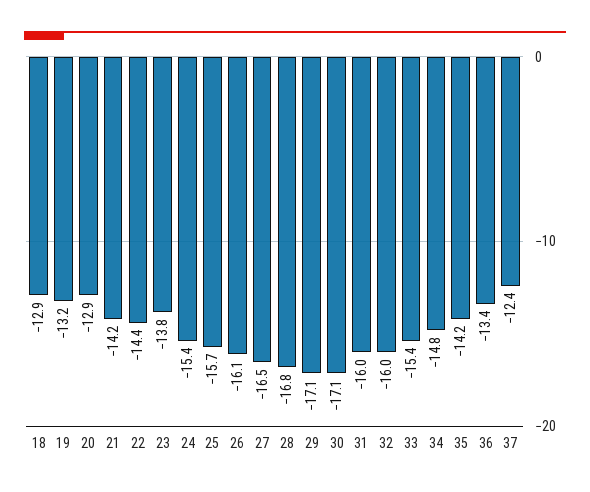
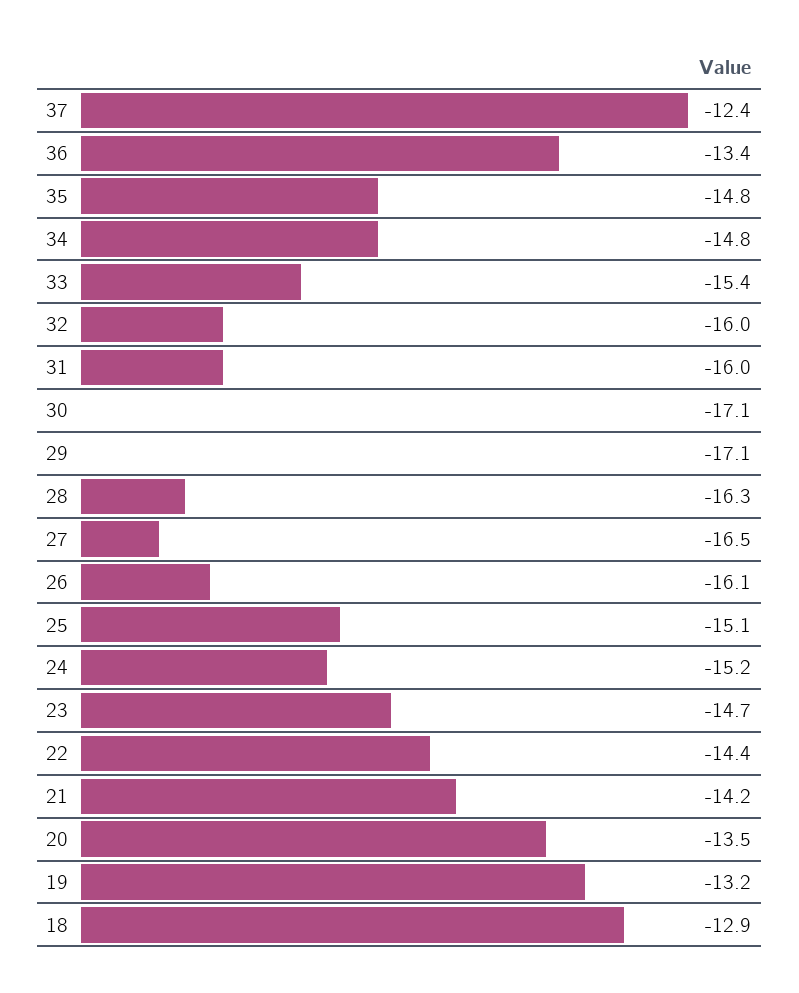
  {
    "18": -12.9,
    "19": -13.2,
-   "20": -12.9,
+   "20": -13.5,
    "21": -14.2,
    "22": -14.4,
-   "23": -13.8,
+   "23": -14.7,
-   "24": -15.4,
+   "24": -15.2,
-   "25": -15.7,
+   "25": -15.1,
    "26": -16.1,
    "27": -16.5,
-   "28": -16.8,
+   "28": -16.3,
    "29": -17.1,
    "30": -17.1,
    "31": -16,
    "32": -16,
    "33": -15.4,
    "34": -14.8,
-   "35": -14.2,
+   "35": -14.8,
    "36": -13.4,
    "37": -12.4
  }

